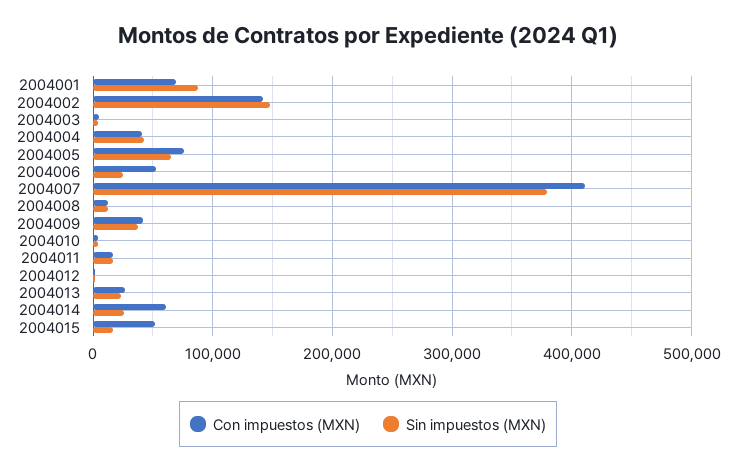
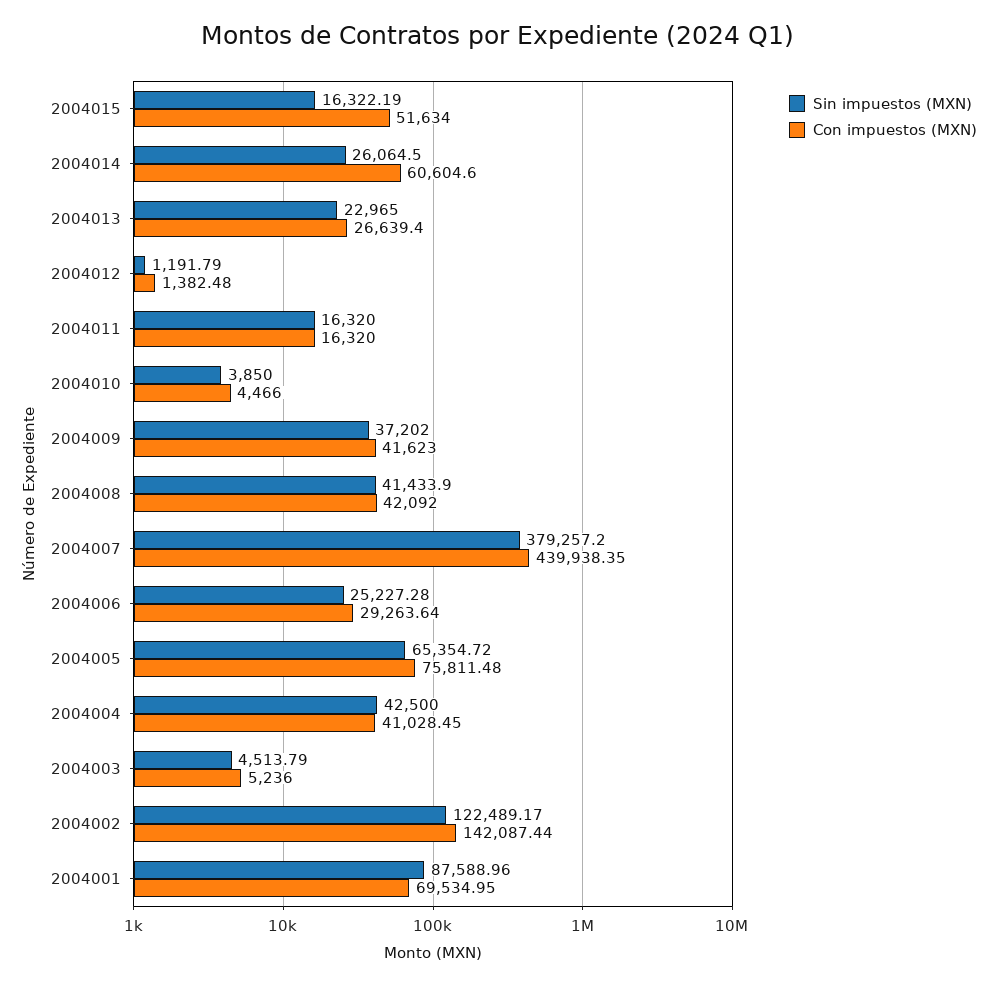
  {
    "Con impuestos (MXN)": {
      "2004001": 69534.95,
      "2004002": 142087.44,
      "2004003": 5236,
      "2004004": 41028.45,
      "2004005": 75811.48,
-     "2004006": 50000,
+     "2004006": 29263.64,
-     "2004007": 410000,
+     "2004007": 439938.35,
-     "2004008": 10000,
+     "2004008": 42092,
      "2004009": 41623,
      "2004010": 4466,
      "2004011": 16320,
      "2004012": 1382.48,
      "2004013": 26639.4,
      "2004014": 60604.6,
      "2004015": 51634
    },
    "Sin impuestos (MXN)": {
      "2004001": 87588.96,
-     "2004002": 150000,
+     "2004002": 122489.17,
      "2004003": 4513.79,
      "2004004": 42500,
      "2004005": 65354.72,
      "2004006": 25227.28,
      "2004007": 379257.2,
-     "2004008": 10000,
+     "2004008": 41433.9,
      "2004009": 37202,
      "2004010": 3850,
      "2004011": 16320,
      "2004012": 1191.79,
      "2004013": 22965,
      "2004014": 26064.5,
      "2004015": 16322.19
    }
  }

